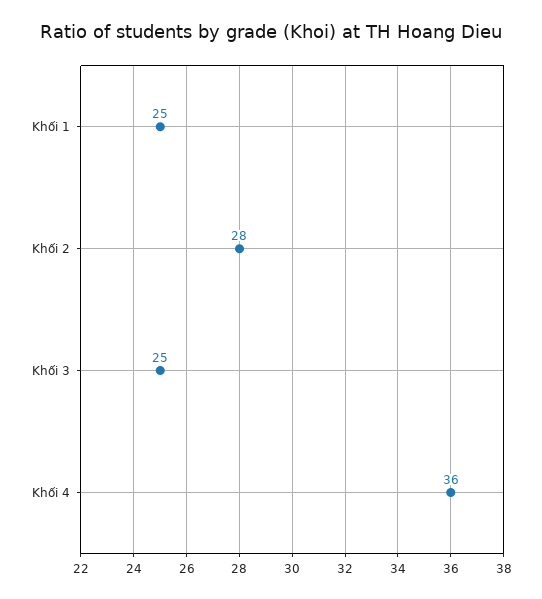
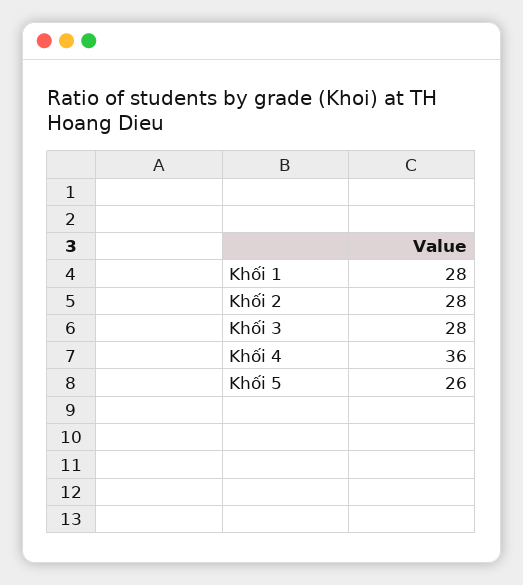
  {
-   "Khối 1": 25,
+   "Khối 1": 28,
    "Khối 2": 28,
-   "Khối 3": 25,
+   "Khối 3": 28,
-   "Khối 4": 36
+   "Khối 4": 36,
+   "Khối 5": 26
  }

